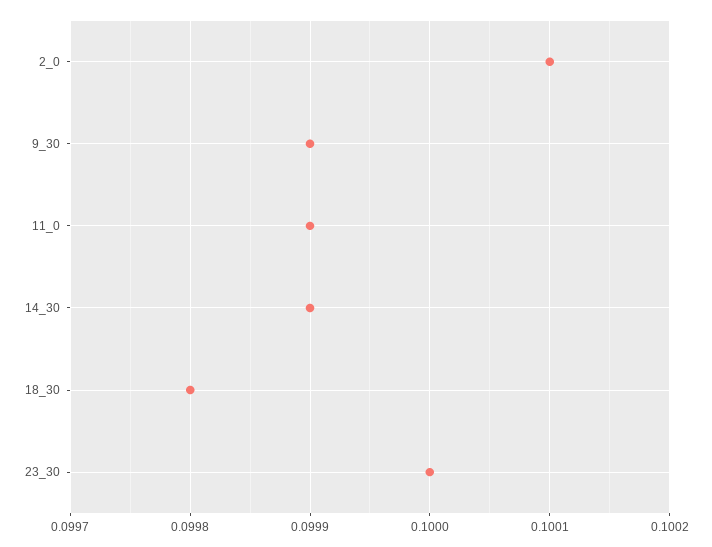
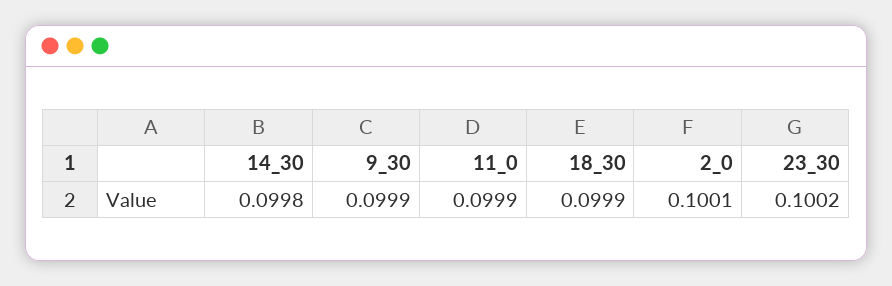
  {
    "2_0": 0.1001,
    "9_30": 0.0999,
    "11_0": 0.0999,
-   "14_30": 0.0999,
+   "14_30": 0.0998,
-   "18_30": 0.0998,
+   "18_30": 0.0999,
-   "23_30": 0.1
+   "23_30": 0.1002
  }

